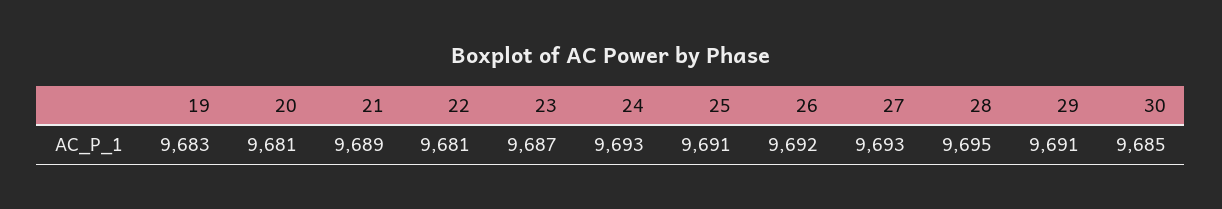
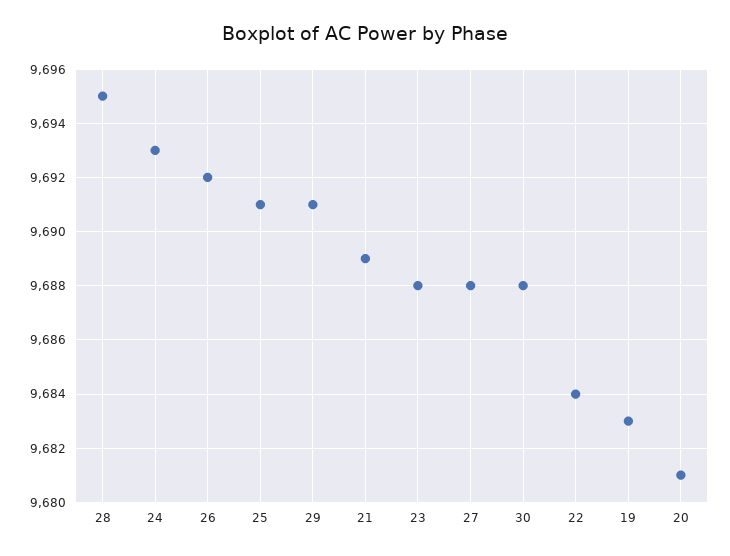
  {
    "19": 9683,
    "20": 9681,
    "21": 9689,
-   "22": 9681,
+   "22": 9684,
-   "23": 9687,
+   "23": 9688,
    "24": 9693,
    "25": 9691,
    "26": 9692,
-   "27": 9693,
+   "27": 9688,
    "28": 9695,
    "29": 9691,
-   "30": 9685
+   "30": 9688
  }

